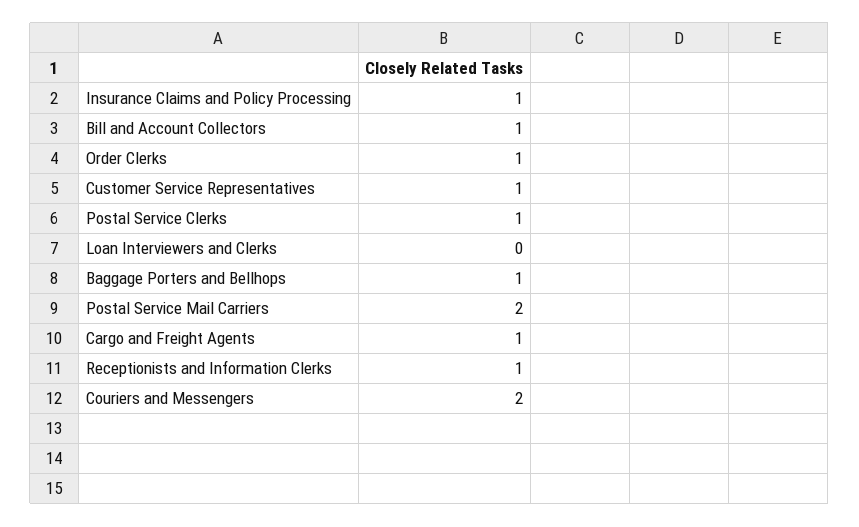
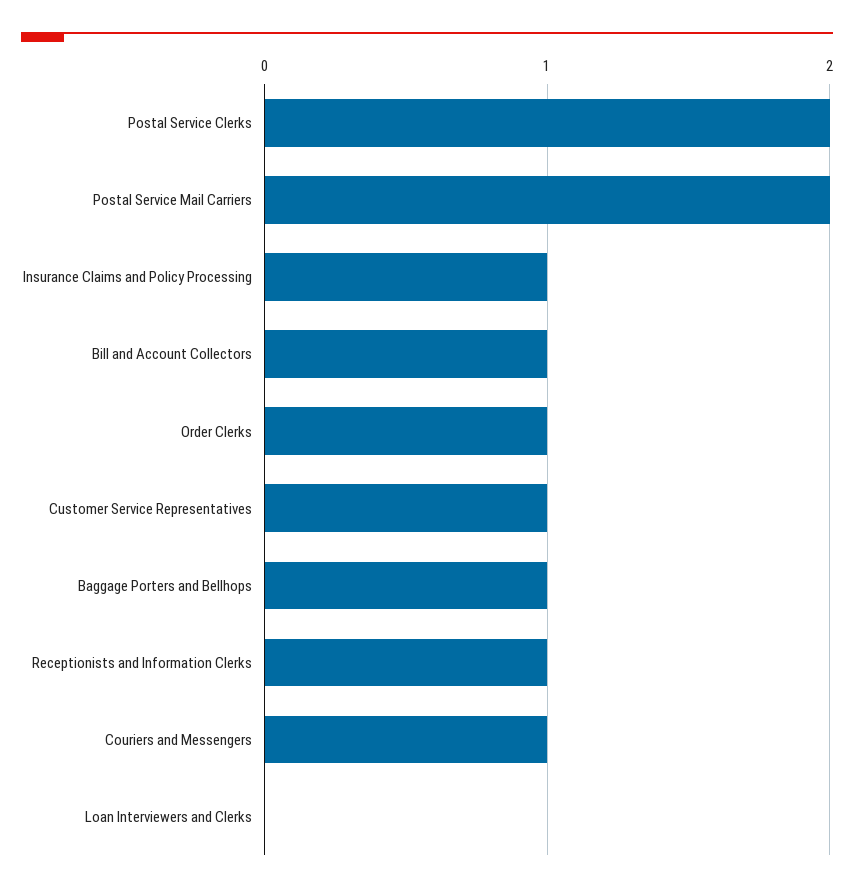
  {
    "Insurance Claims and Policy Processing": 1,
    "Bill and Account Collectors": 1,
    "Order Clerks": 1,
    "Customer Service Representatives": 1,
-   "Postal Service Clerks": 1,
+   "Postal Service Clerks": 2,
    "Loan Interviewers and Clerks": 0,
    "Baggage Porters and Bellhops": 1,
    "Postal Service Mail Carriers": 2,
-   "Cargo and Freight Agents": 1,
    "Receptionists and Information Clerks": 1,
-   "Couriers and Messengers": 2
+   "Couriers and Messengers": 1
  }

